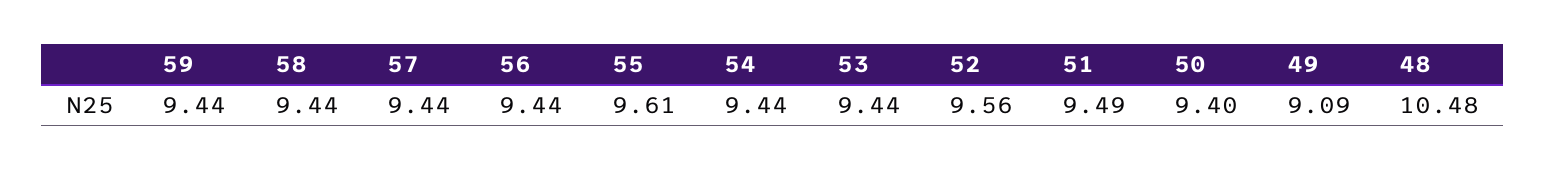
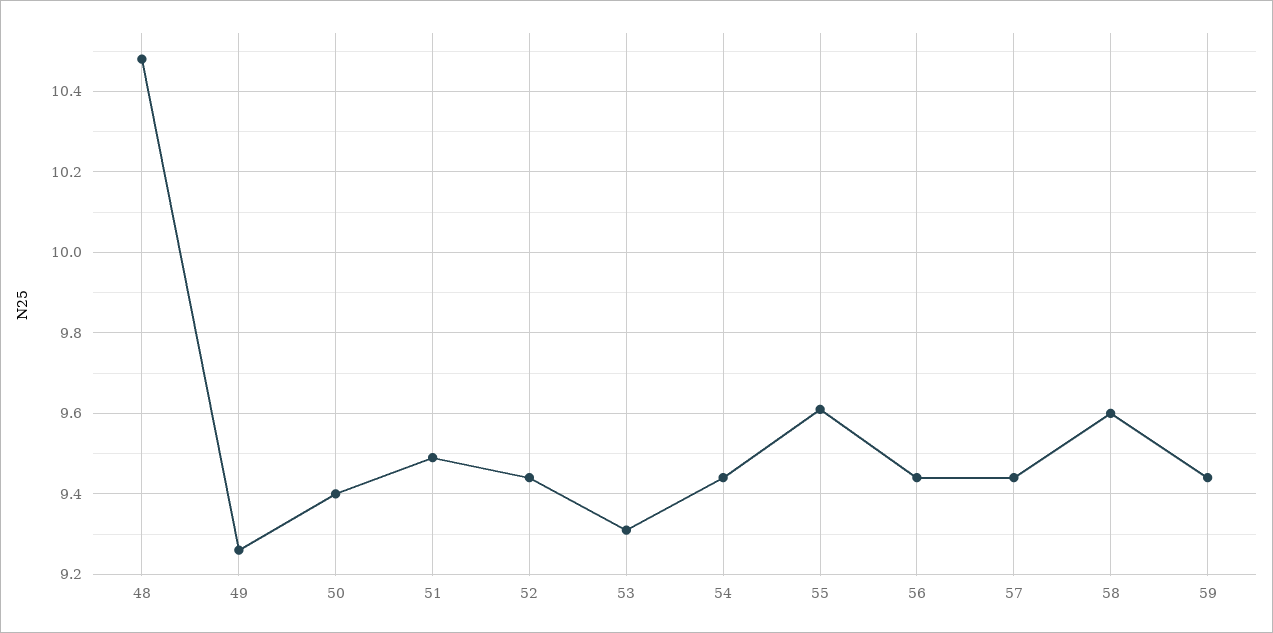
  {
    "59": 9.44,
-   "58": 9.44,
+   "58": 9.6,
    "57": 9.44,
    "56": 9.44,
    "55": 9.61,
    "54": 9.44,
-   "53": 9.44,
+   "53": 9.3,
-   "52": 9.56,
+   "52": 9.45,
    "51": 9.49,
    "50": 9.4,
-   "49": 9.09,
+   "49": 9.25,
    "48": 10.48
  }

